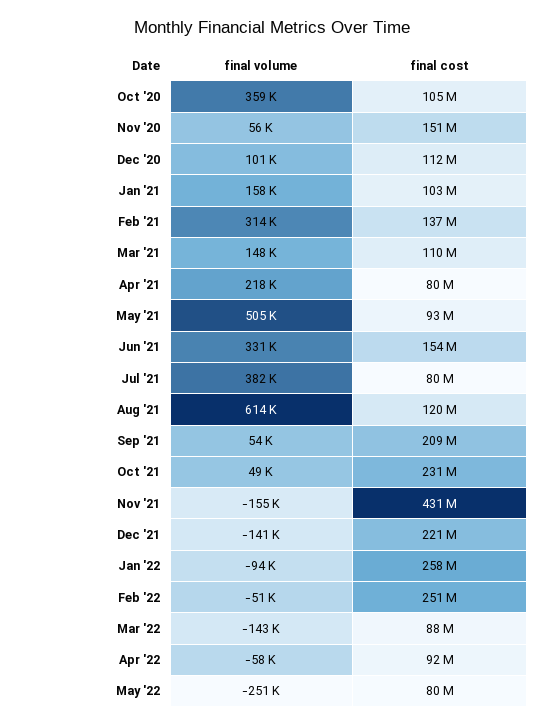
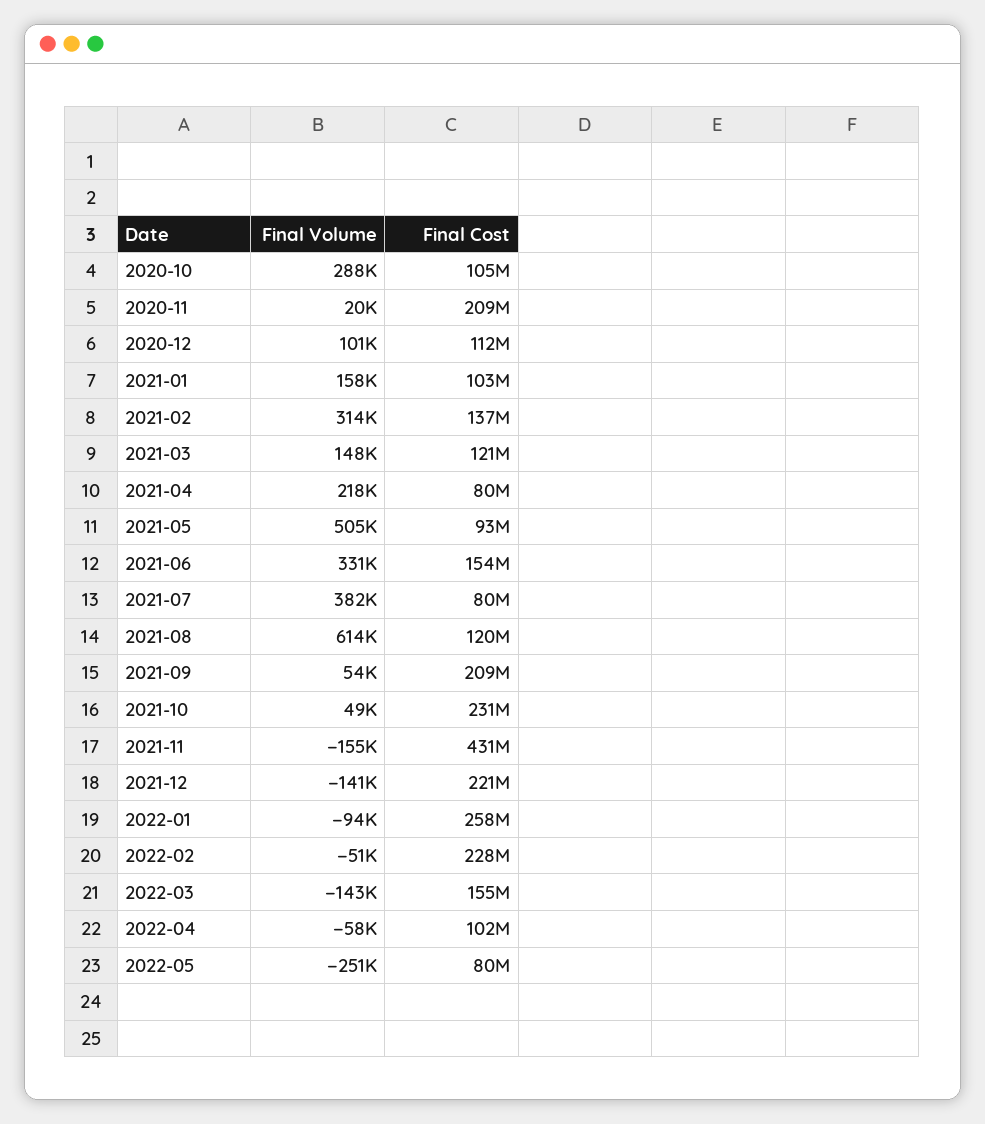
  {
    "final volume": {
-     "Oct '20": 359000,
+     "Oct '20": 288000,
-     "Nov '20": 56000,
+     "Nov '20": 20000,
      "Dec '20": 101000,
      "Jan '21": 158000,
      "Feb '21": 314000,
      "Mar '21": 148000,
      "Apr '21": 218000,
      "May '21": 505000,
      "Jun '21": 331000,
      "Jul '21": 382000,
      "Aug '21": 614000,
      "Sep '21": 54000,
      "Oct '21": 49000,
      "Nov '21": -155000,
      "Dec '21": -141000,
      "Jan '22": -94000,
      "Feb '22": -51000,
      "Mar '22": -143000,
      "Apr '22": -58000,
      "May '22": -251000
    },
    "final cost": {
      "Oct '20": 105000000,
-     "Nov '20": 151000000,
+     "Nov '20": 209000000,
      "Dec '20": 112000000,
      "Jan '21": 103000000,
      "Feb '21": 137000000,
-     "Mar '21": 110000000,
+     "Mar '21": 121000000,
      "Apr '21": 80000000,
      "May '21": 93000000,
      "Jun '21": 154000000,
      "Jul '21": 80000000,
      "Aug '21": 120000000,
      "Sep '21": 209000000,
      "Oct '21": 231000000,
      "Nov '21": 431000000,
      "Dec '21": 221000000,
      "Jan '22": 258000000,
-     "Feb '22": 251000000,
+     "Feb '22": 228000000,
-     "Mar '22": 88000000,
+     "Mar '22": 155000000,
-     "Apr '22": 92000000,
+     "Apr '22": 102000000,
      "May '22": 80000000
    }
  }

